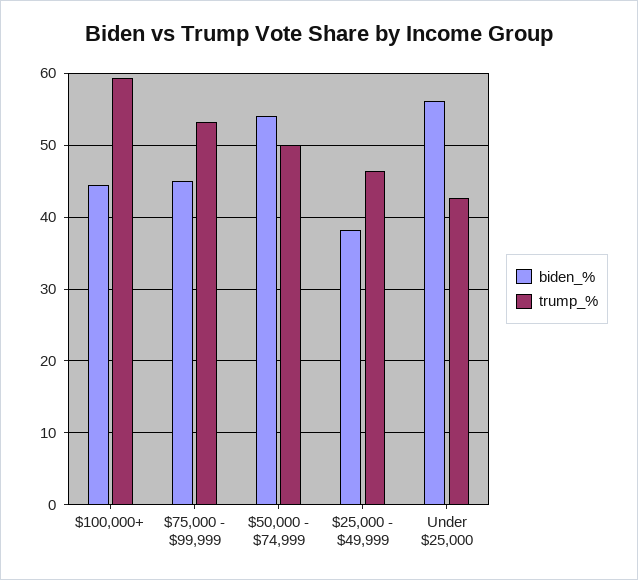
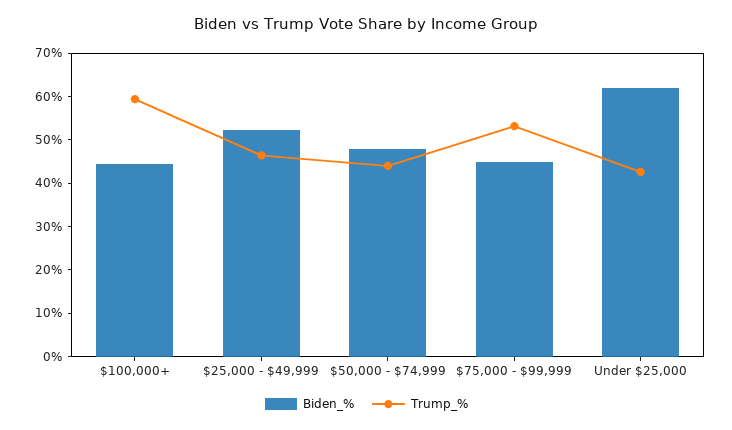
  {
    "biden_%": {
      "$100,000+": 44,
      "$75,000 - $99,999": 45,
-     "$50,000 - $74,999": 54,
+     "$50,000 - $74,999": 48,
-     "$25,000 - $49,999": 38,
+     "$25,000 - $49,999": 52,
-     "Under $25,000": 56
+     "Under $25,000": 62
    },
    "trump_%": {
      "$100,000+": 59,
      "$75,000 - $99,999": 53,
-     "$50,000 - $74,999": 50,
+     "$50,000 - $74,999": 44,
      "$25,000 - $49,999": 46,
      "Under $25,000": 43
    }
  }

